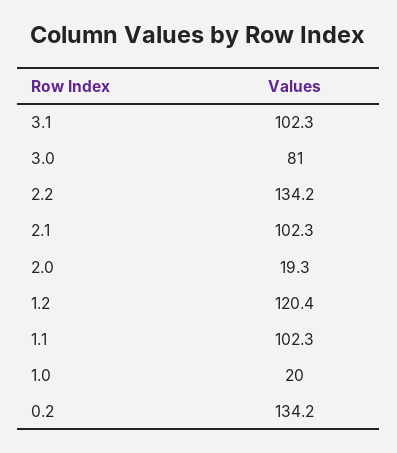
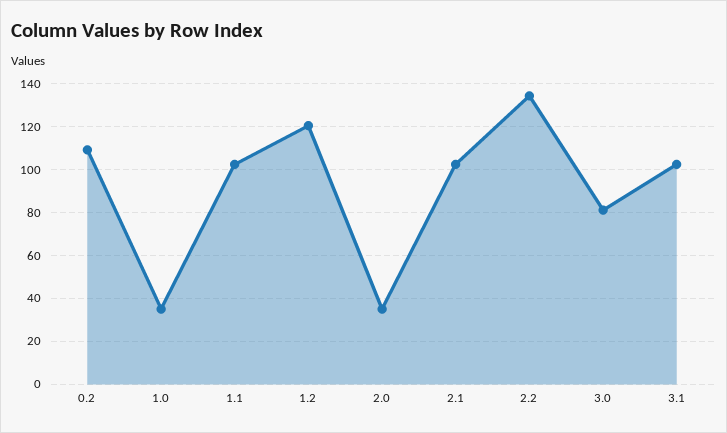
  {
    "3.1": 102.3,
    "3.0": 81,
    "2.2": 134.2,
    "2.1": 102.3,
-   "2.0": 19.3,
+   "2.0": 35,
    "1.2": 120.4,
    "1.1": 102.3,
-   "1.0": 20,
+   "1.0": 35,
-   "0.2": 134.2
+   "0.2": 110
  }

